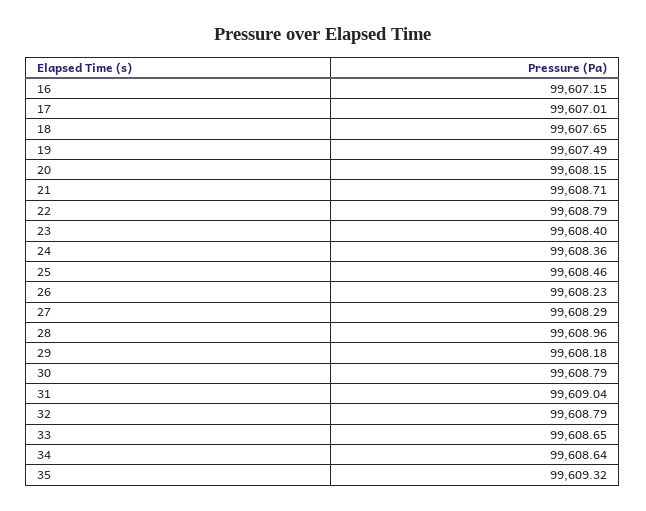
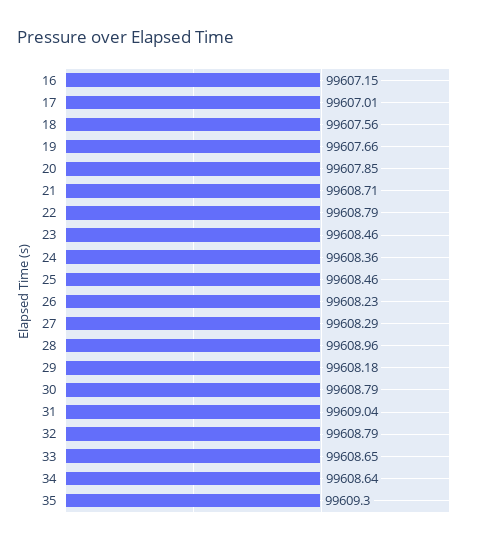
  {
    "16": 99607.15,
    "17": 99607.01,
-   "18": 99607.65,
+   "18": 99607.56,
-   "19": 99607.49,
+   "19": 99607.66,
-   "20": 99608.15,
+   "20": 99607.85,
    "21": 99608.71,
    "22": 99608.79,
-   "23": 99608.4,
+   "23": 99608.46,
    "24": 99608.36,
    "25": 99608.46,
    "26": 99608.23,
    "27": 99608.29,
    "28": 99608.96,
    "29": 99608.18,
    "30": 99608.79,
    "31": 99609.04,
    "32": 99608.79,
    "33": 99608.65,
    "34": 99608.64,
-   "35": 99609.32
+   "35": 99609.3
  }

